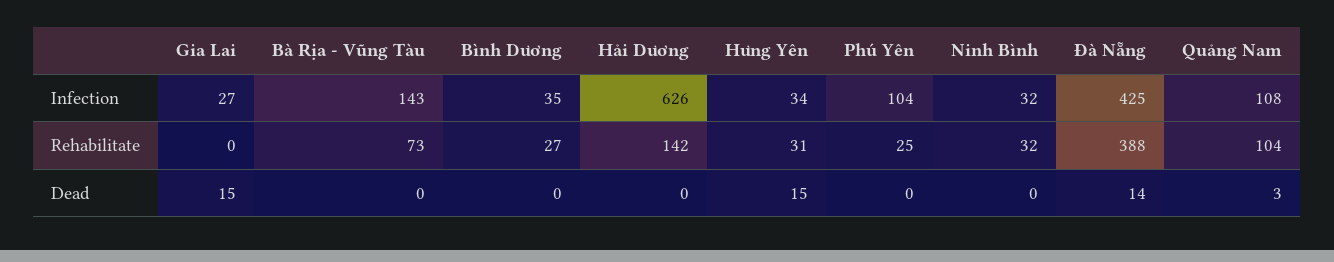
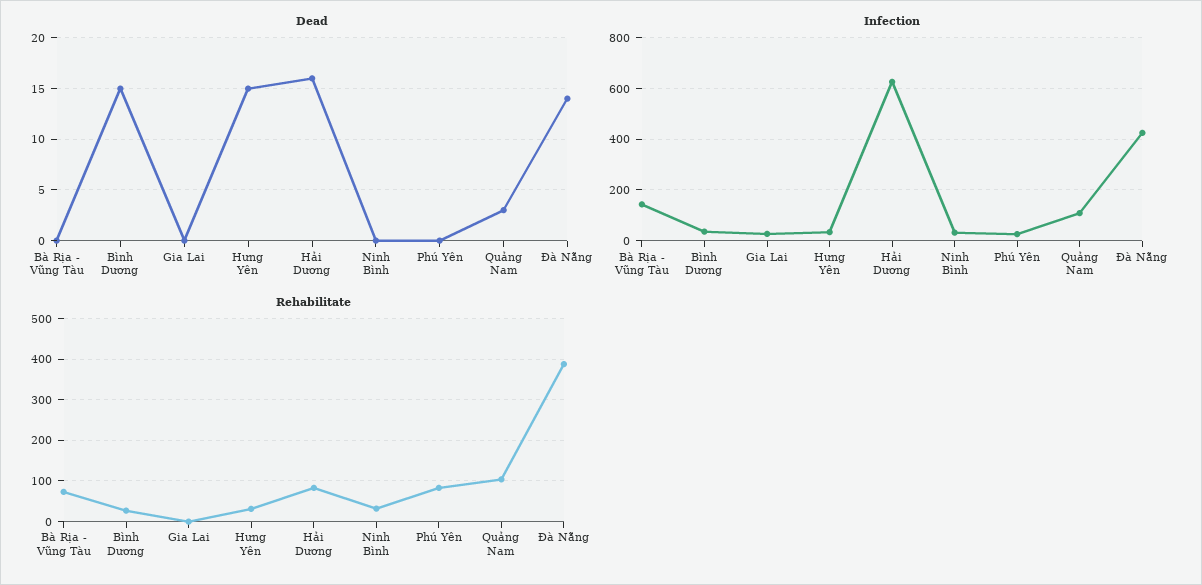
  {
    "Infection": {
      "Gia Lai": 27,
      "Bà Rịa - Vũng Tàu": 143,
      "Bình Dương": 35,
      "Hải Dương": 626,
      "Hưng Yên": 34,
-     "Phú Yên": 104,
+     "Phú Yên": 25,
      "Ninh Bình": 32,
      "Đà Nẵng": 425,
      "Quảng Nam": 108
    },
    "Rehabilitate": {
      "Gia Lai": 0,
      "Bà Rịa - Vũng Tàu": 73,
      "Bình Dương": 27,
-     "Hải Dương": 142,
+     "Hải Dương": 80,
      "Hưng Yên": 31,
-     "Phú Yên": 25,
+     "Phú Yên": 80,
      "Ninh Bình": 32,
      "Đà Nẵng": 388,
      "Quảng Nam": 104
    },
    "Dead": {
-     "Gia Lai": 15,
+     "Gia Lai": 0,
      "Bà Rịa - Vũng Tàu": 0,
-     "Bình Dương": 0,
+     "Bình Dương": 15,
-     "Hải Dương": 0,
+     "Hải Dương": 16,
      "Hưng Yên": 15,
      "Phú Yên": 0,
      "Ninh Bình": 0,
      "Đà Nẵng": 14,
      "Quảng Nam": 3
    }
  }

